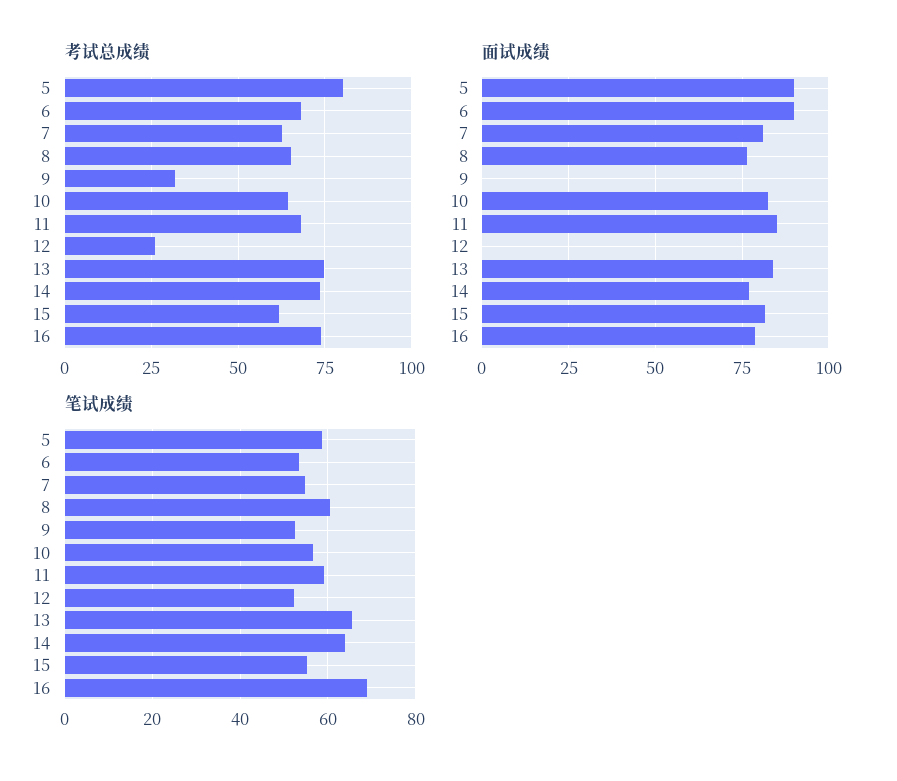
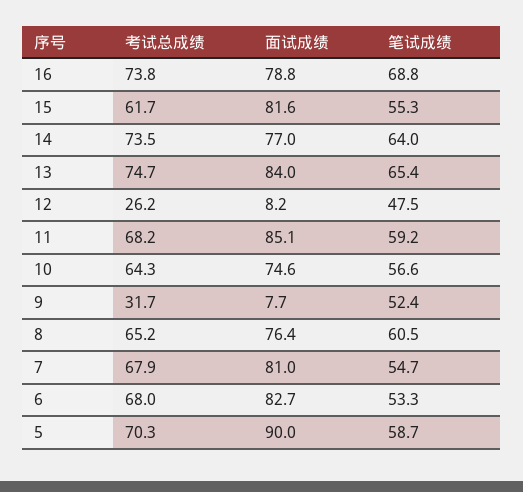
  {
    "考试总成绩": {
-     "5": 80,
+     "5": 70.3,
      "6": 68,
-     "7": 62.5,
+     "7": 67.9,
      "8": 65.2,
      "9": 31.7,
      "10": 64.3,
      "11": 68.2,
      "12": 26.2,
      "13": 74.7,
      "14": 73.5,
      "15": 61.7,
      "16": 73.8
    },
    "面试成绩": {
      "5": 90,
-     "6": 90,
+     "6": 82.7,
      "7": 81,
      "8": 76.4,
-     "9": 0,
+     "9": 7.7,
-     "10": 82.5,
+     "10": 74.6,
      "11": 85.1,
-     "12": 0,
+     "12": 8.2,
      "13": 84,
      "14": 77,
      "15": 81.6,
      "16": 78.8
    },
    "笔试成绩": {
      "5": 58.7,
      "6": 53.3,
      "7": 54.7,
      "8": 60.5,
      "9": 52.4,
      "10": 56.6,
      "11": 59.2,
-     "12": 52,
+     "12": 47.5,
      "13": 65.4,
      "14": 64,
      "15": 55.3,
      "16": 68.8
    }
  }

